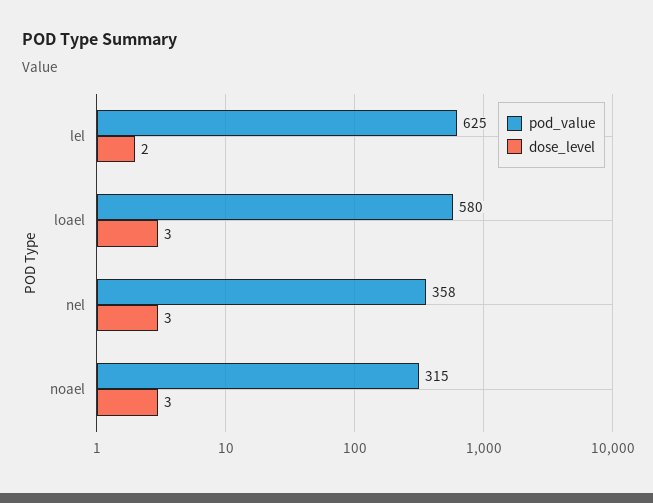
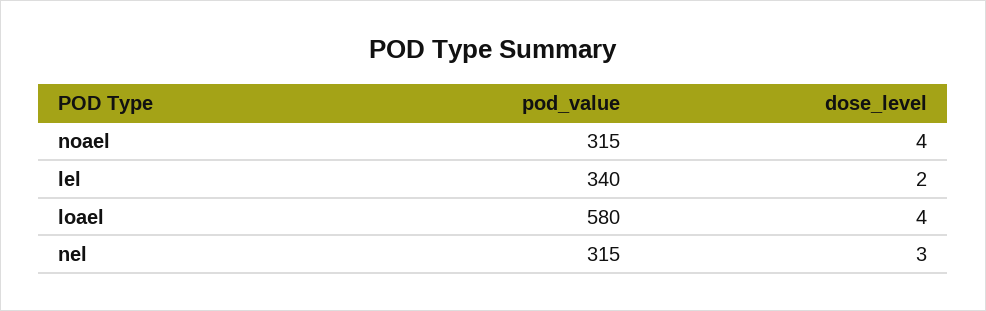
  {
    "pod_value": {
-     "lel": 625,
+     "lel": 340,
      "loael": 580,
-     "nel": 358,
+     "nel": 315,
      "noael": 315
    },
    "dose_level": {
      "lel": 2,
-     "loael": 3,
+     "loael": 4,
      "nel": 3,
-     "noael": 3
+     "noael": 4
    }
  }

